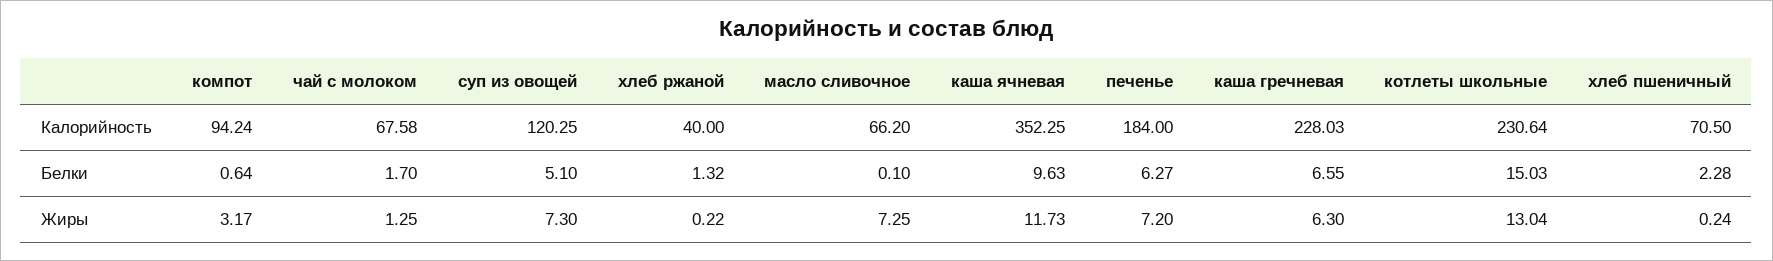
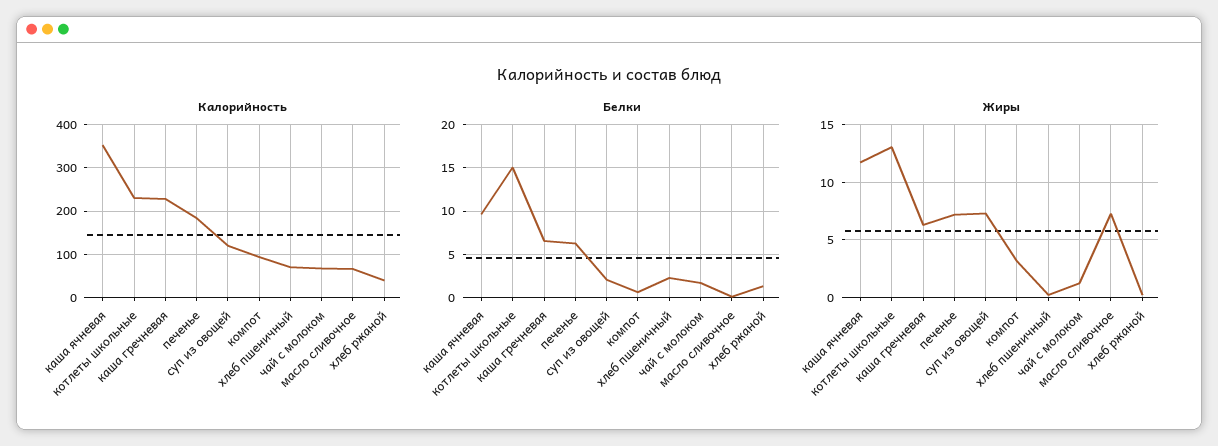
  {
    "Калорийность": {
      "компот": 94.24,
      "чай с молоком": 67.58,
      "суп из овощей": 120.25,
      "хлеб ржаной": 40,
      "масло сливочное": 66.2,
      "каша ячневая": 352.25,
      "печенье": 184,
      "каша гречневая": 228.03,
      "котлеты школьные": 230.64,
      "хлеб пшеничный": 70.5
    },
    "Белки": {
      "компот": 0.64,
      "чай с молоком": 1.7,
-     "суп из овощей": 5.1,
+     "суп из овощей": 2,
      "хлеб ржаной": 1.32,
      "масло сливочное": 0.1,
      "каша ячневая": 9.63,
      "печенье": 6.27,
      "каша гречневая": 6.55,
      "котлеты школьные": 15.03,
      "хлеб пшеничный": 2.28
    },
    "Жиры": {
      "компот": 3.17,
      "чай с молоком": 1.25,
      "суп из овощей": 7.3,
      "хлеб ржаной": 0.22,
      "масло сливочное": 7.25,
      "каша ячневая": 11.73,
      "печенье": 7.2,
      "каша гречневая": 6.3,
      "котлеты школьные": 13.04,
      "хлеб пшеничный": 0.24
    }
  }

